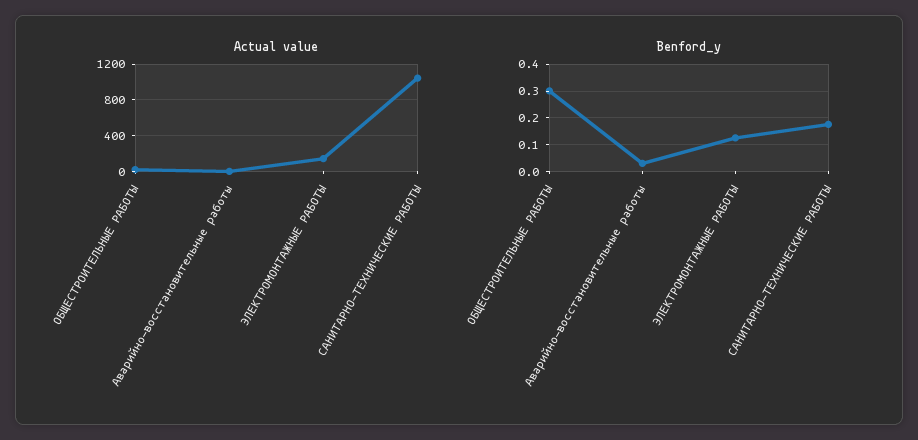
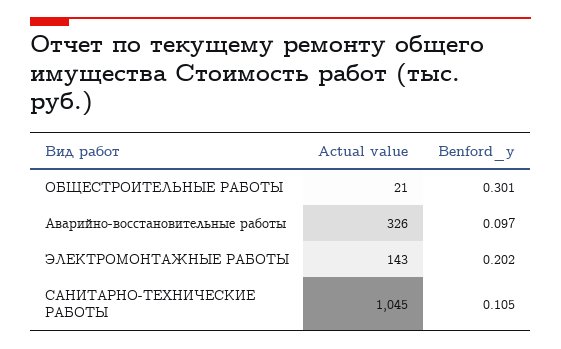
  {
    "Actual value": {
      "ОБЩЕСТРОИТЕЛЬНЫЕ РАБОТЫ": 21,
-     "Аварийно-восстановительные работы": 0,
+     "Аварийно-восстановительные работы": 326,
      "ЭЛЕКТРОМОНТАЖНЫЕ РАБОТЫ": 143,
      "САНИТАРНО-ТЕХНИЧЕСКИЕ РАБОТЫ": 1045
    },
    "Benford_y": {
      "ОБЩЕСТРОИТЕЛЬНЫЕ РАБОТЫ": 0.301,
-     "Аварийно-восстановительные работы": 0.025,
+     "Аварийно-восстановительные работы": 0.097,
-     "ЭЛЕКТРОМОНТАЖНЫЕ РАБОТЫ": 0.125,
+     "ЭЛЕКТРОМОНТАЖНЫЕ РАБОТЫ": 0.202,
-     "САНИТАРНО-ТЕХНИЧЕСКИЕ РАБОТЫ": 0.175
+     "САНИТАРНО-ТЕХНИЧЕСКИЕ РАБОТЫ": 0.105
    }
  }

